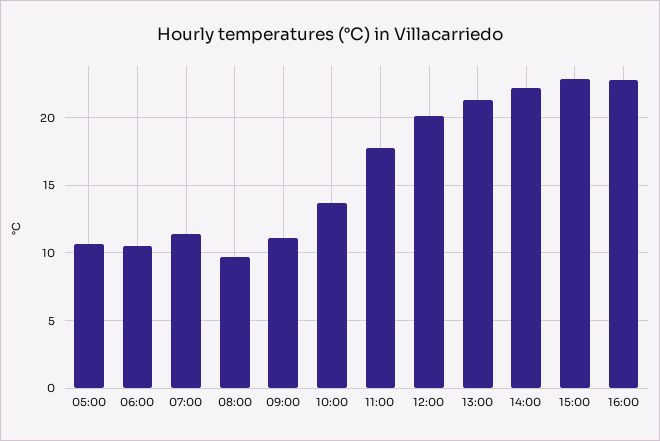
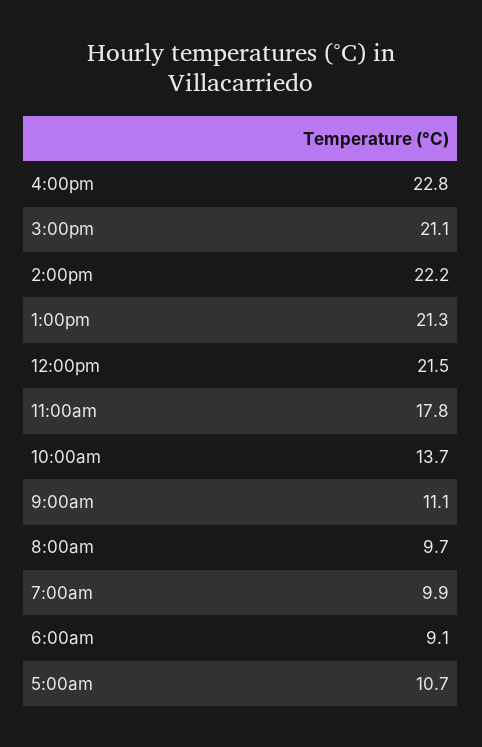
  {
    "05:00": 10.7,
-   "06:00": 10.5,
+   "06:00": 9.1,
-   "07:00": 11.5,
+   "07:00": 9.9,
    "08:00": 9.7,
    "09:00": 11.1,
    "10:00": 13.7,
    "11:00": 17.8,
-   "12:00": 20,
+   "12:00": 21.5,
    "13:00": 21.3,
    "14:00": 22.2,
-   "15:00": 23,
+   "15:00": 21.1,
    "16:00": 22.8
  }

